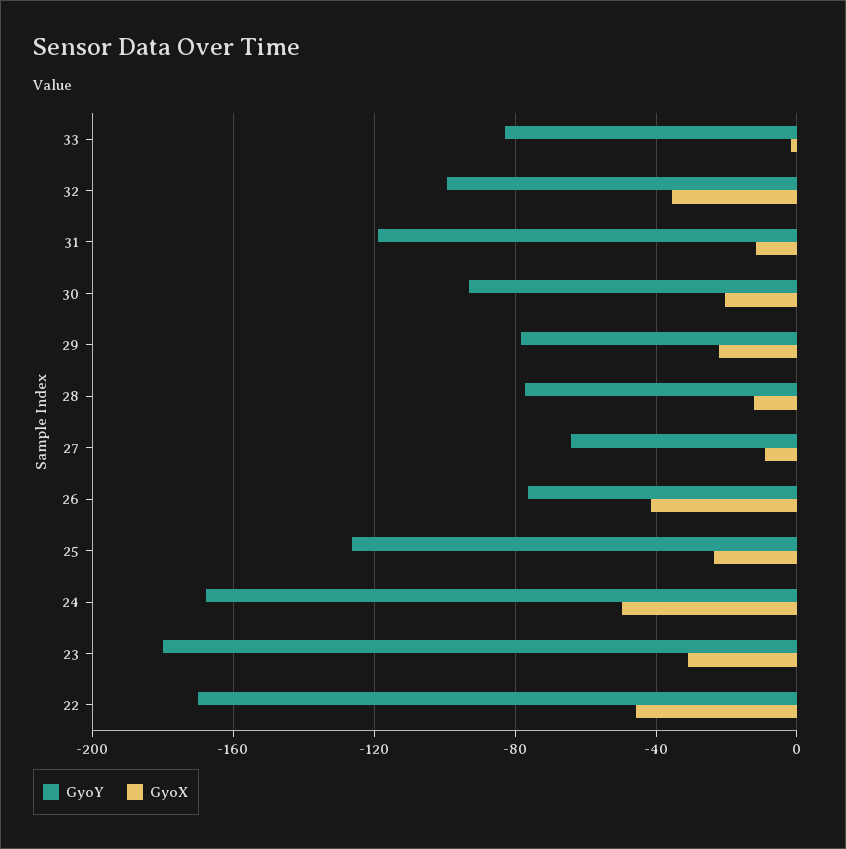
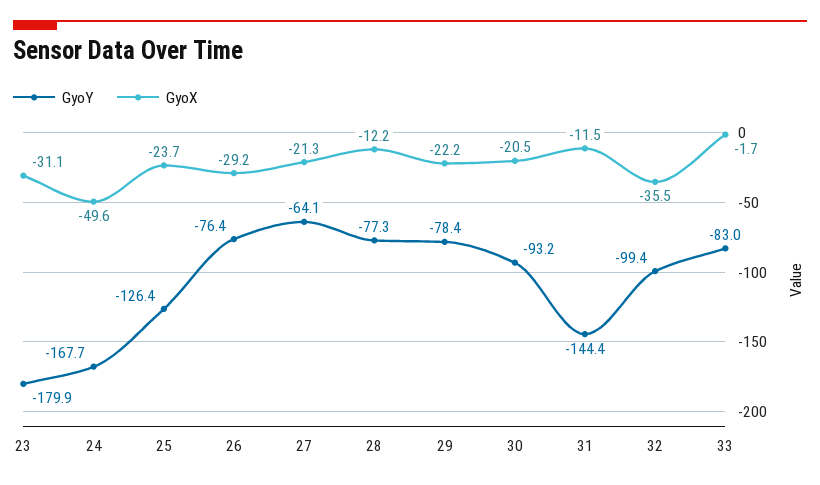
  {
    "GyoY": {
      "33": -83,
      "32": -99.4,
-     "31": -120,
+     "31": -144.4,
      "30": -93.2,
      "29": -78.4,
      "28": -77.3,
      "27": -64.1,
      "26": -76.4,
      "25": -126.4,
      "24": -167.7,
-     "23": -179.9,
+     "23": -179.9
-     "22": -170
    },
    "GyoX": {
      "33": -1.7,
      "32": -35.5,
      "31": -11.5,
      "30": -20.5,
      "29": -22.2,
      "28": -12.2,
-     "27": -10,
+     "27": -21.3,
-     "26": -40,
+     "26": -29.2,
      "25": -23.7,
      "24": -49.6,
-     "23": -31.1,
+     "23": -31.1
-     "22": -45
    }
  }

